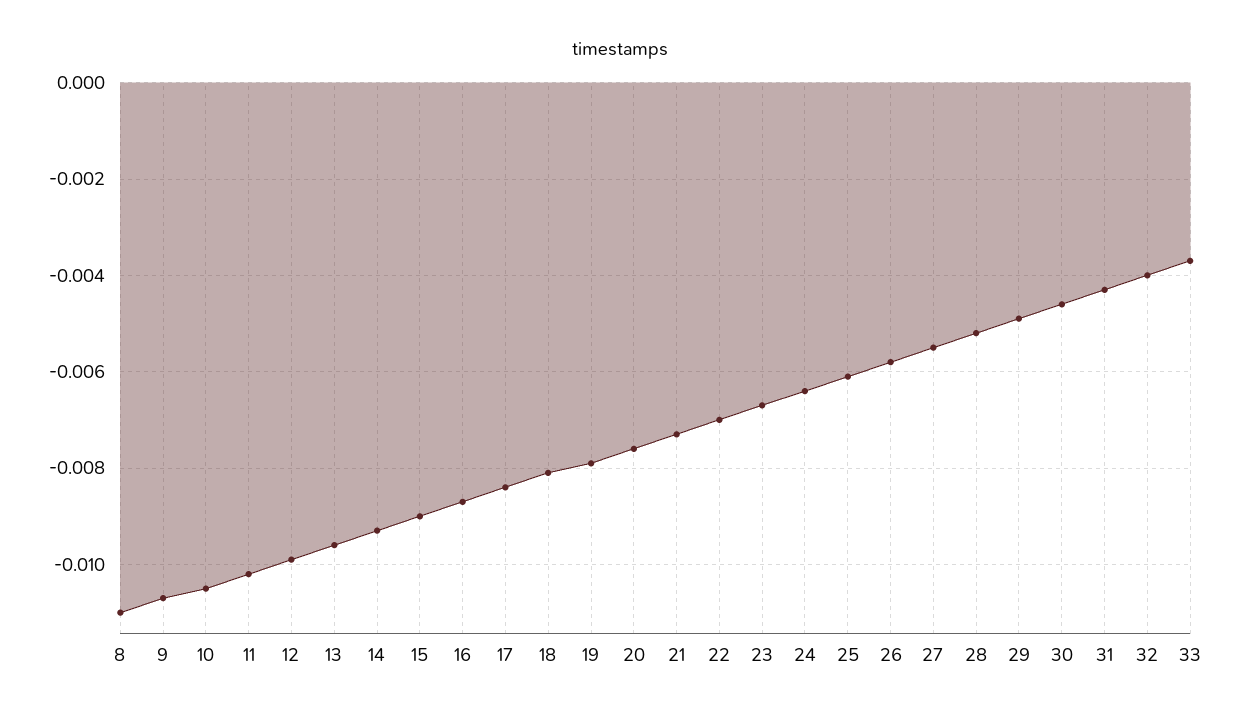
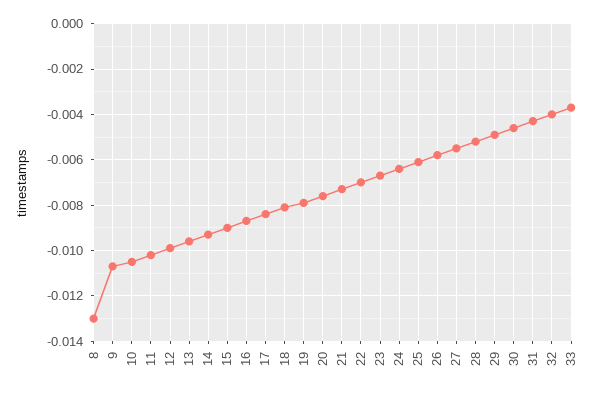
  {
-   "8": -0.011,
+   "8": -0.013,
    "9": -0.0105,
    "10": -0.0105,
    "11": -0.01,
    "12": -0.01,
    "13": -0.0095,
    "14": -0.0095,
    "15": -0.009,
    "16": -0.0085,
    "17": -0.0085,
    "18": -0.008,
    "19": -0.008,
    "20": -0.0075,
    "21": -0.0075,
    "22": -0.007,
    "23": -0.0065,
    "24": -0.0065,
    "25": -0.006,
    "26": -0.006,
    "27": -0.0055,
    "28": -0.005,
    "29": -0.005,
    "30": -0.0045,
    "31": -0.0045,
    "32": -0.004,
    "33": -0.0035
  }

